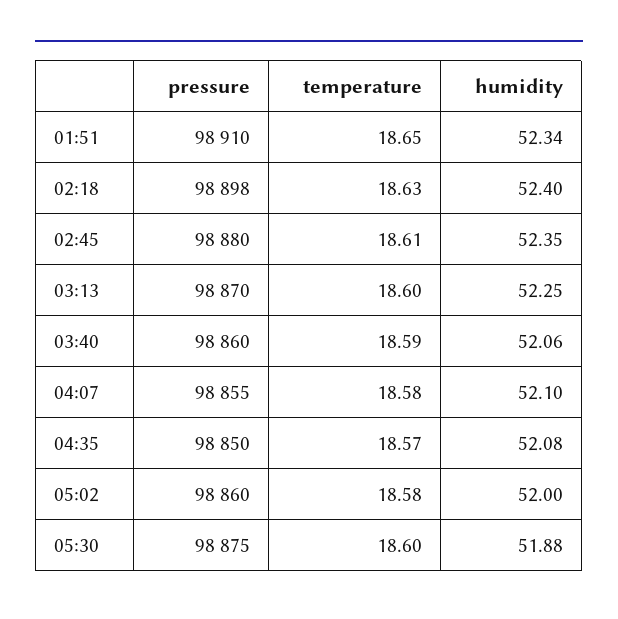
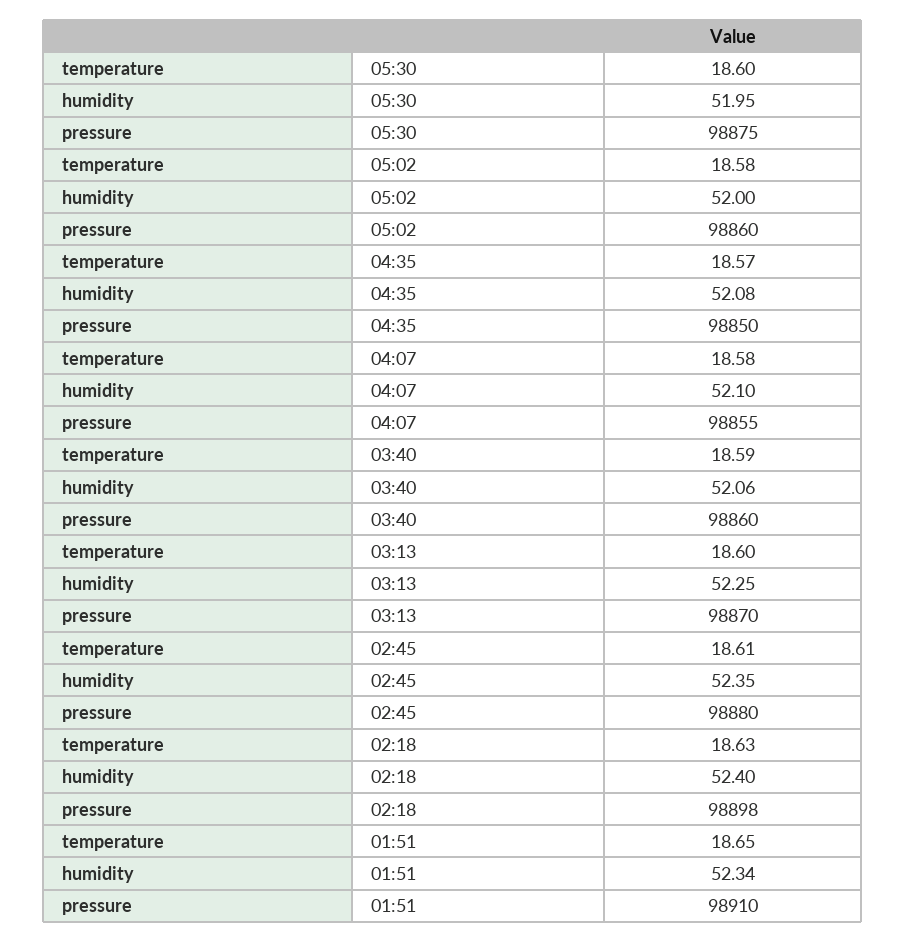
  {
    "pressure": {
      "01:51": 98910,
      "02:18": 98898,
      "02:45": 98880,
      "03:13": 98870,
      "03:40": 98860,
      "04:07": 98855,
      "04:35": 98850,
      "05:02": 98860,
      "05:30": 98875
    },
    "temperature": {
      "01:51": 18.65,
      "02:18": 18.63,
      "02:45": 18.61,
      "03:13": 18.6,
      "03:40": 18.59,
      "04:07": 18.58,
      "04:35": 18.57,
      "05:02": 18.58,
      "05:30": 18.6
    },
    "humidity": {
      "01:51": 52.34,
      "02:18": 52.4,
      "02:45": 52.35,
      "03:13": 52.25,
      "03:40": 52.06,
      "04:07": 52.1,
      "04:35": 52.08,
      "05:02": 52,
-     "05:30": 51.88
+     "05:30": 51.95
    }
  }

